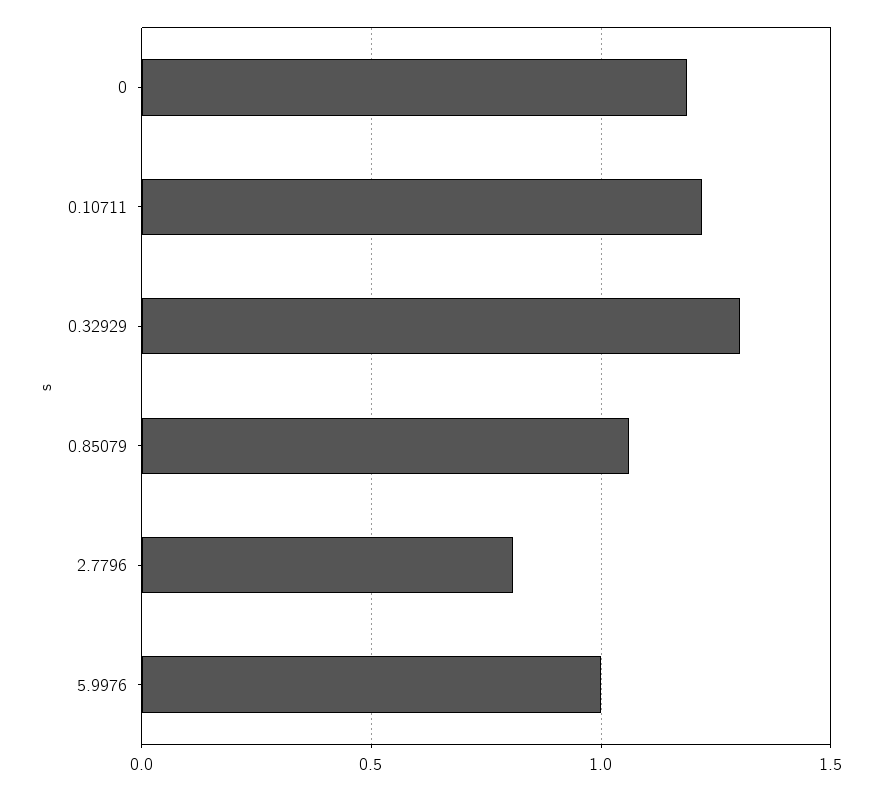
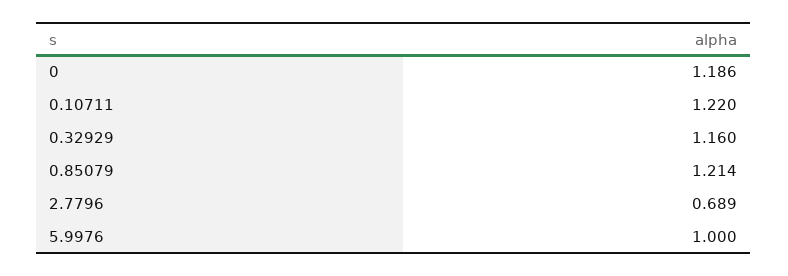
  {
    "0": 1.186,
    "0.10711": 1.22,
-   "0.32929": 1.3,
+   "0.32929": 1.16,
-   "0.85079": 1.05,
+   "0.85079": 1.214,
-   "2.7796": 0.8,
+   "2.7796": 0.689,
    "5.9976": 1
  }

